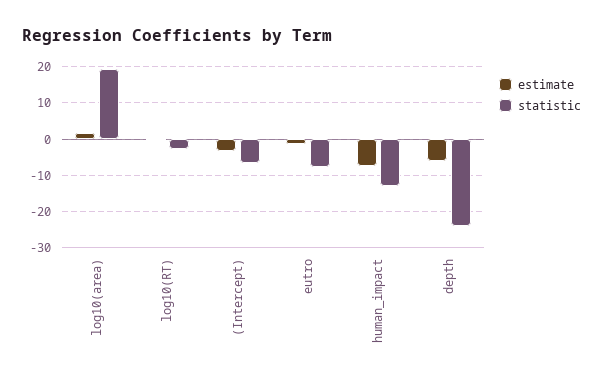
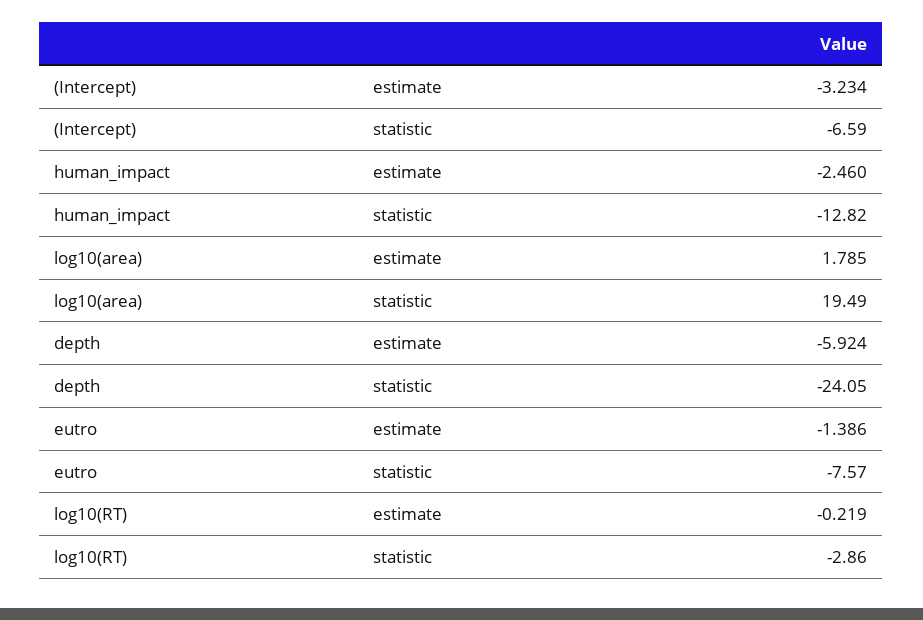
  {
    "estimate": {
      "log10(area)": 1.785,
      "log10(RT)": -0.219,
      "(Intercept)": -3.234,
      "eutro": -1.386,
-     "human_impact": -8,
+     "human_impact": -2.46,
      "depth": -5.924
    },
    "statistic": {
      "log10(area)": 19.49,
      "log10(RT)": -2.86,
      "(Intercept)": -6.59,
      "eutro": -7.57,
      "human_impact": -12.82,
      "depth": -24.05
    }
  }

